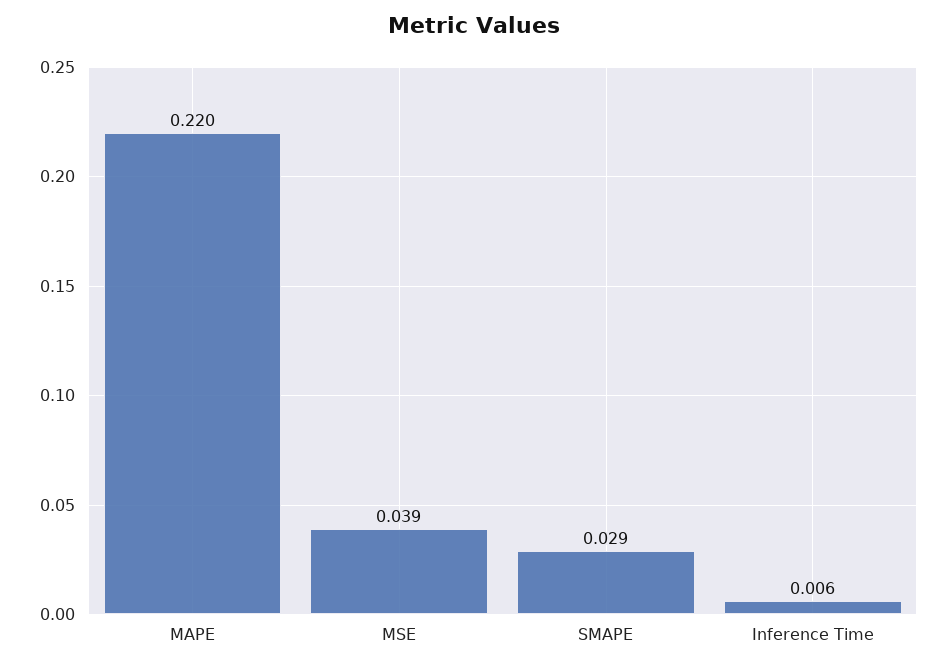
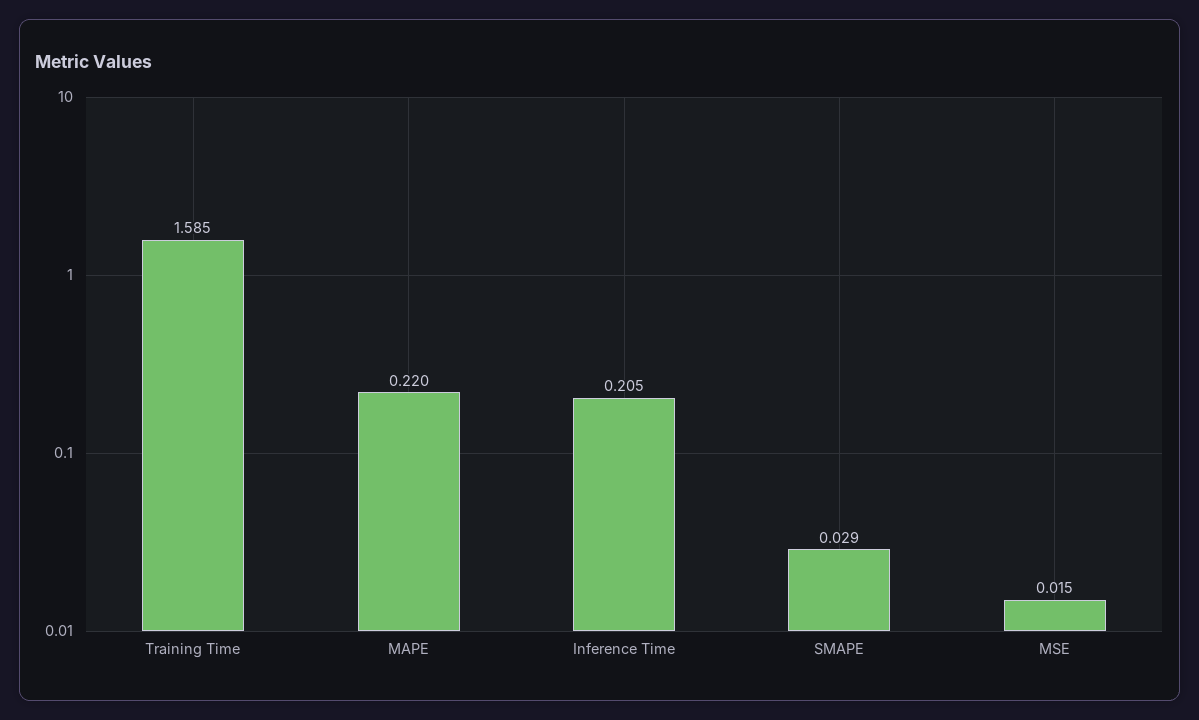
  {
    "MAPE": 0.22,
-   "MSE": 0.039,
+   "MSE": 0.015,
    "SMAPE": 0.029,
-   "Inference Time": 0.006
+   "Inference Time": 0.205,
+   "Training Time": 1.585
  }

